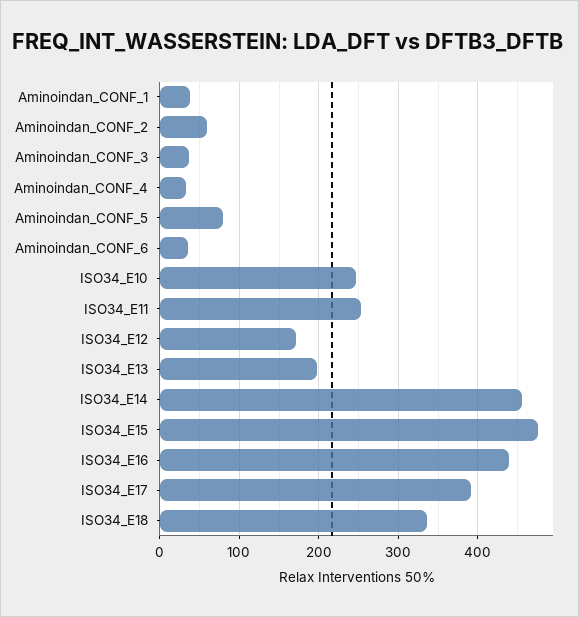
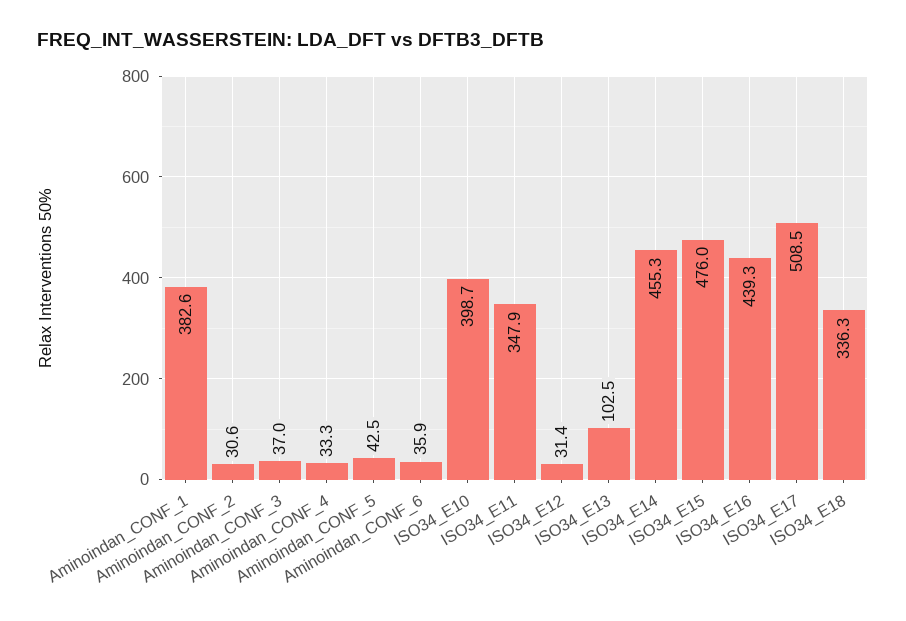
  {
-   "Aminoindan_CONF_1": 40,
+   "Aminoindan_CONF_1": 382.6,
-   "Aminoindan_CONF_2": 60,
+   "Aminoindan_CONF_2": 30.6,
    "Aminoindan_CONF_3": 37,
    "Aminoindan_CONF_4": 33.3,
-   "Aminoindan_CONF_5": 80,
+   "Aminoindan_CONF_5": 42.5,
    "Aminoindan_CONF_6": 35.9,
-   "ISO34_E10": 250,
+   "ISO34_E10": 398.7,
-   "ISO34_E11": 250,
+   "ISO34_E11": 347.9,
-   "ISO34_E12": 170,
+   "ISO34_E12": 31.4,
-   "ISO34_E13": 200,
+   "ISO34_E13": 102.5,
    "ISO34_E14": 455.3,
    "ISO34_E15": 476,
    "ISO34_E16": 439.3,
-   "ISO34_E17": 390,
+   "ISO34_E17": 508.5,
    "ISO34_E18": 336.3
  }

